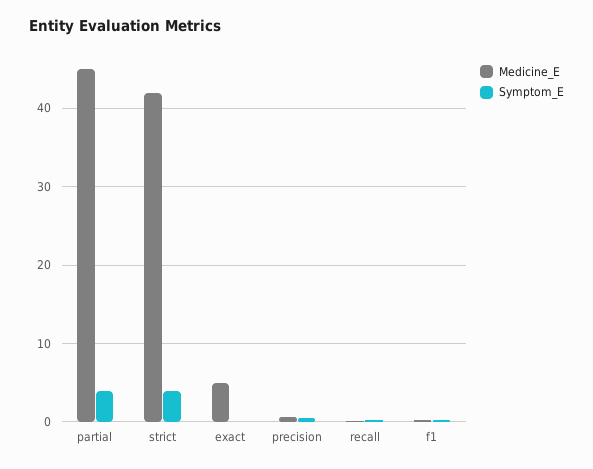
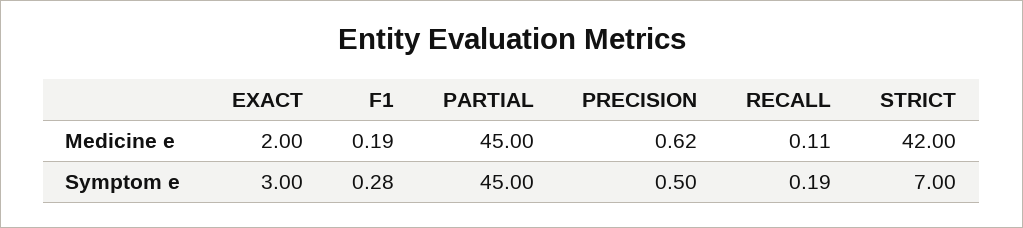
  {
    "Medicine_E": {
      "partial": 45,
      "strict": 42,
-     "exact": 5,
+     "exact": 2,
      "precision": 0.62,
      "recall": 0.11,
      "f1": 0.19
    },
    "Symptom_E": {
-     "partial": 4,
+     "partial": 45,
-     "strict": 4,
+     "strict": 7,
-     "exact": 0,
+     "exact": 3,
      "precision": 0.5,
      "recall": 0.19,
      "f1": 0.28
    }
  }

